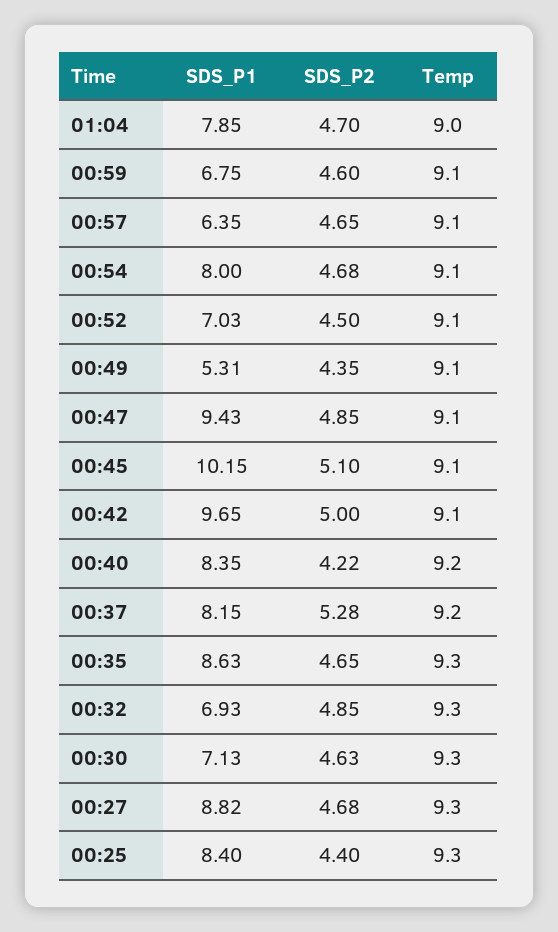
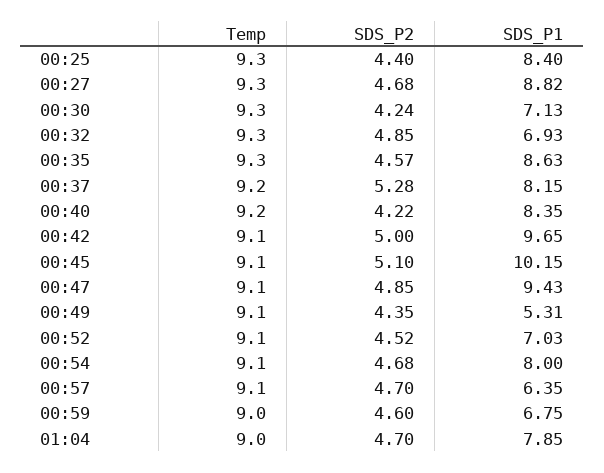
  {
    "SDS_P1": {
      "01:04": 7.85,
      "00:59": 6.75,
      "00:57": 6.35,
      "00:54": 8,
      "00:52": 7.03,
      "00:49": 5.31,
      "00:47": 9.43,
      "00:45": 10.15,
      "00:42": 9.65,
      "00:40": 8.35,
      "00:37": 8.15,
      "00:35": 8.63,
      "00:32": 6.93,
      "00:30": 7.13,
      "00:27": 8.82,
      "00:25": 8.4
    },
    "SDS_P2": {
      "01:04": 4.7,
      "00:59": 4.6,
-     "00:57": 4.65,
+     "00:57": 4.7,
      "00:54": 4.68,
-     "00:52": 4.5,
+     "00:52": 4.52,
      "00:49": 4.35,
      "00:47": 4.85,
      "00:45": 5.1,
      "00:42": 5,
      "00:40": 4.22,
      "00:37": 5.28,
-     "00:35": 4.65,
+     "00:35": 4.57,
      "00:32": 4.85,
-     "00:30": 4.63,
+     "00:30": 4.24,
      "00:27": 4.68,
      "00:25": 4.4
    },
    "Temp": {
      "01:04": 9,
-     "00:59": 9.1,
+     "00:59": 9,
      "00:57": 9.1,
      "00:54": 9.1,
      "00:52": 9.1,
      "00:49": 9.1,
      "00:47": 9.1,
      "00:45": 9.1,
      "00:42": 9.1,
      "00:40": 9.2,
      "00:37": 9.2,
      "00:35": 9.3,
      "00:32": 9.3,
      "00:30": 9.3,
      "00:27": 9.3,
      "00:25": 9.3
    }
  }

